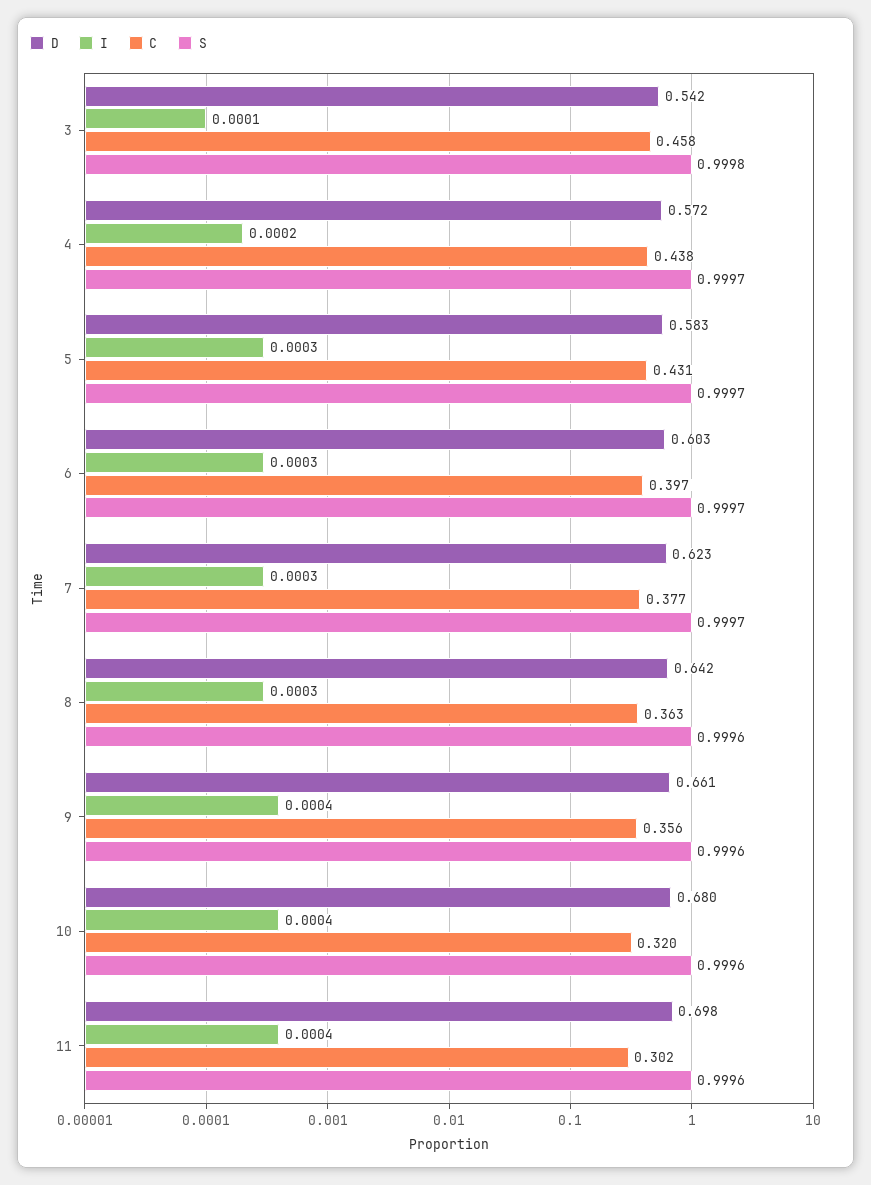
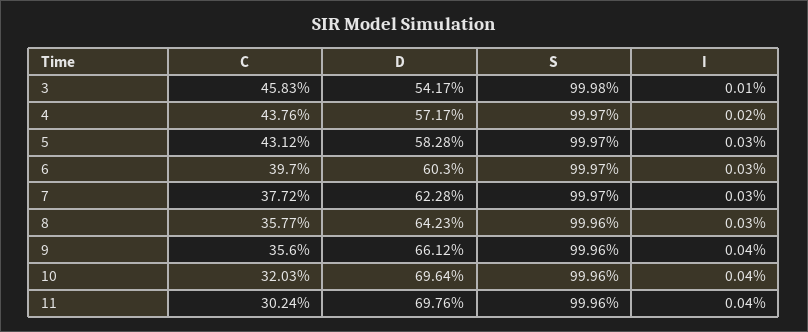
  {
    "D": {
      "3": 0.5417,
      "4": 0.5717,
      "5": 0.5828,
      "6": 0.603,
      "7": 0.6228,
      "8": 0.6423,
      "9": 0.6612,
-     "10": 0.68,
+     "10": 0.6964,
      "11": 0.6976
    },
    "I": {
      "3": 0.0001,
      "4": 0.0002,
      "5": 0.0003,
      "6": 0.0003,
      "7": 0.0003,
      "8": 0.0003,
      "9": 0.0004,
      "10": 0.0004,
      "11": 0.0004
    },
    "C": {
      "3": 0.4583,
      "4": 0.4376,
      "5": 0.4312,
      "6": 0.397,
      "7": 0.3772,
-     "8": 0.363,
+     "8": 0.3577,
      "9": 0.356,
      "10": 0.3203,
      "11": 0.3024
    },
    "S": {
      "3": 0.9998,
      "4": 0.9997,
      "5": 0.9997,
      "6": 0.9997,
      "7": 0.9997,
      "8": 0.9996,
      "9": 0.9996,
      "10": 0.9996,
      "11": 0.9996
    }
  }

